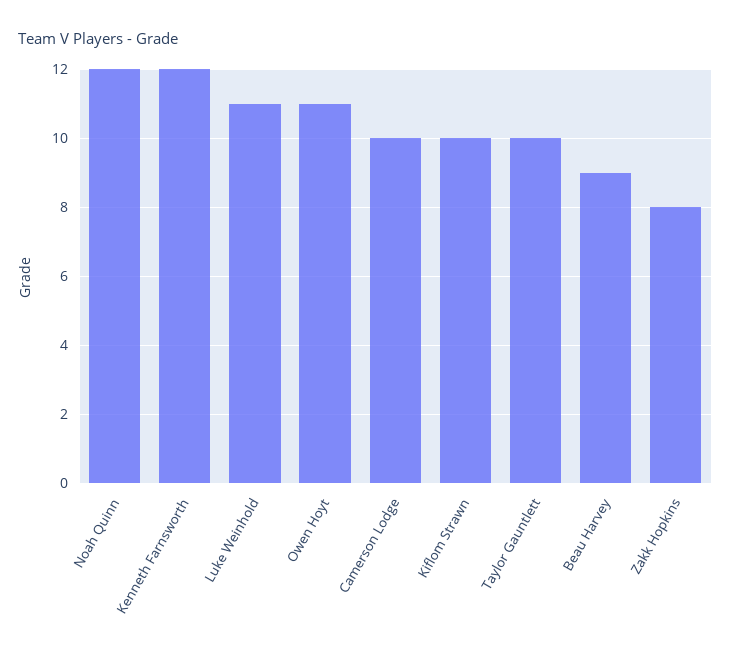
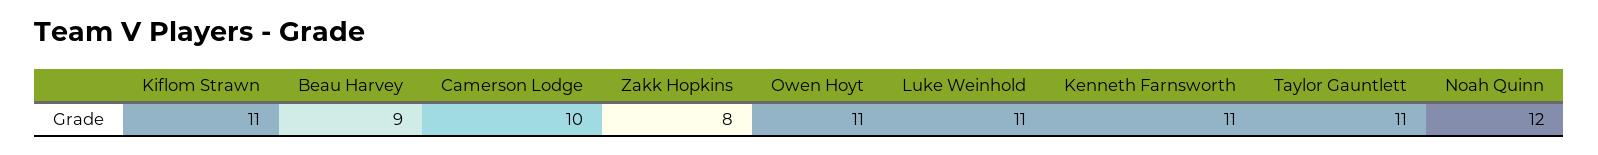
  {
    "Noah Quinn": 12,
-   "Kenneth Farnsworth": 12,
+   "Kenneth Farnsworth": 11,
    "Luke Weinhold": 11,
    "Owen Hoyt": 11,
    "Camerson Lodge": 10,
-   "Kiflom Strawn": 10,
+   "Kiflom Strawn": 11,
-   "Taylor Gauntlett": 10,
+   "Taylor Gauntlett": 11,
    "Beau Harvey": 9,
    "Zakk Hopkins": 8
  }

